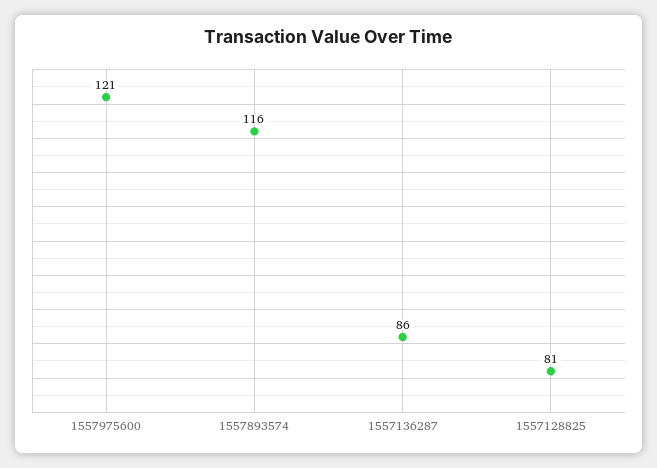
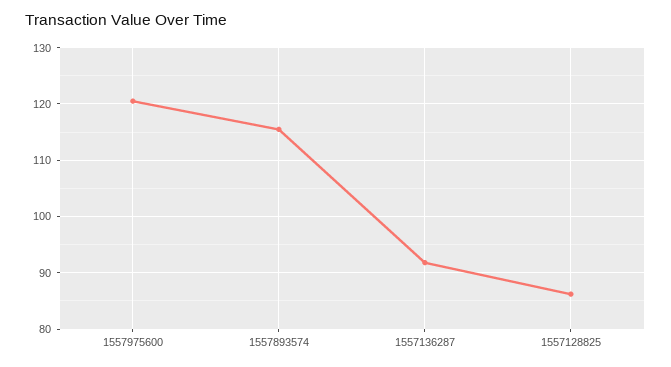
  {
    "1557975600": 121,
    "1557893574": 116,
-   "1557136287": 86,
+   "1557136287": 92,
-   "1557128825": 81
+   "1557128825": 86
  }

